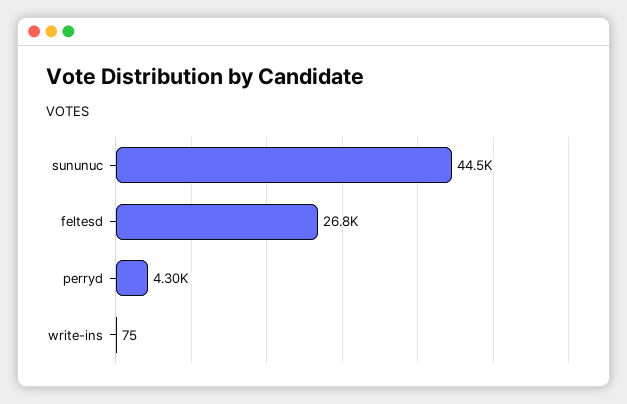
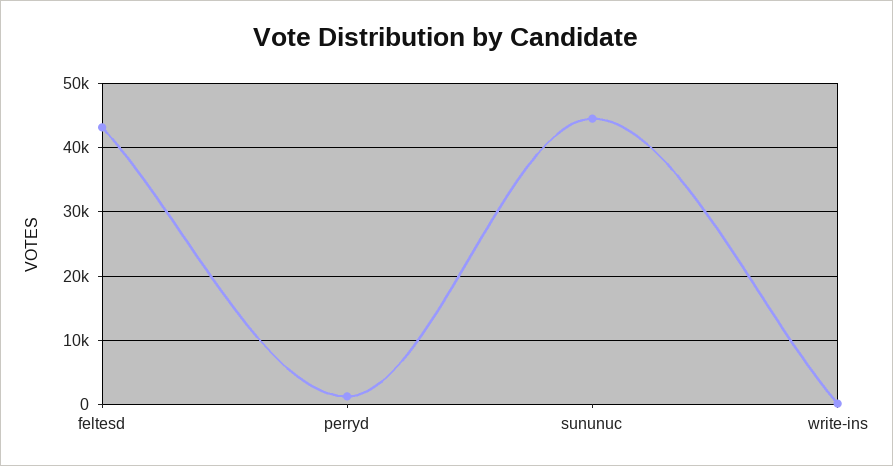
  {
    "sununuc": 44500,
-   "feltesd": 26800,
+   "feltesd": 43000,
-   "perryd": 4300,
+   "perryd": 1000,
    "write-ins": 75
  }

